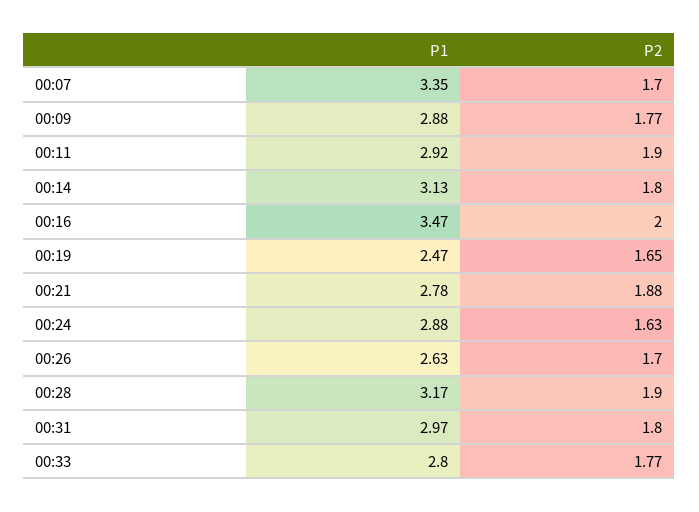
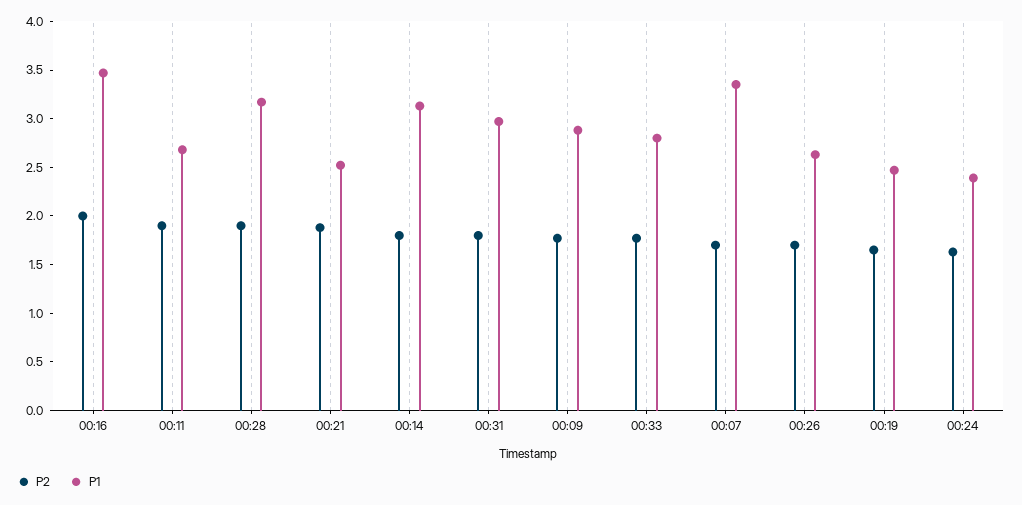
  {
    "P1": {
      "00:07": 3.35,
      "00:09": 2.88,
-     "00:11": 2.92,
+     "00:11": 2.7,
      "00:14": 3.13,
      "00:16": 3.47,
      "00:19": 2.47,
-     "00:21": 2.78,
+     "00:21": 2.5,
-     "00:24": 2.88,
+     "00:24": 2.4,
      "00:26": 2.63,
      "00:28": 3.17,
      "00:31": 2.97,
      "00:33": 2.8
    },
    "P2": {
      "00:07": 1.7,
      "00:09": 1.77,
      "00:11": 1.9,
      "00:14": 1.8,
      "00:16": 2,
      "00:19": 1.65,
      "00:21": 1.88,
      "00:24": 1.63,
      "00:26": 1.7,
      "00:28": 1.9,
      "00:31": 1.8,
      "00:33": 1.77
    }
  }

